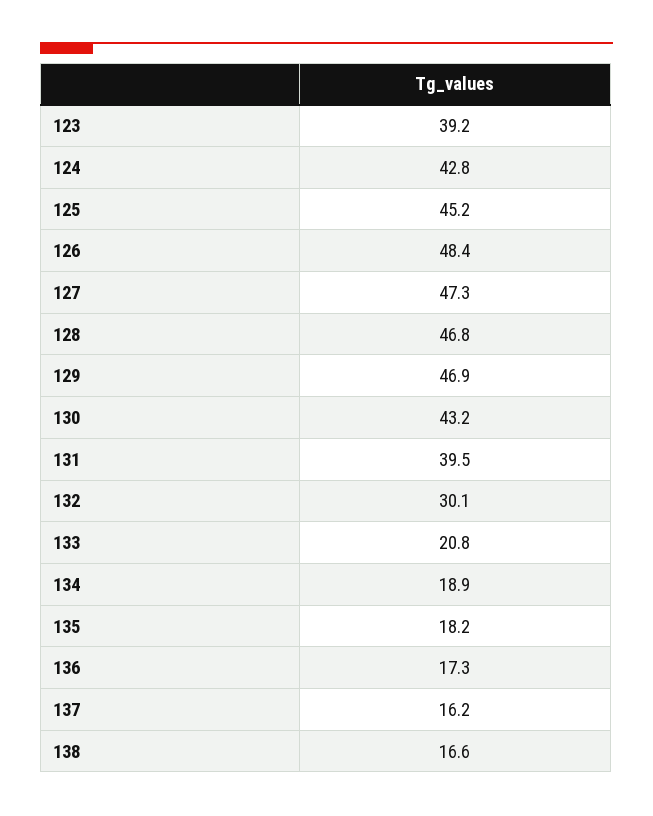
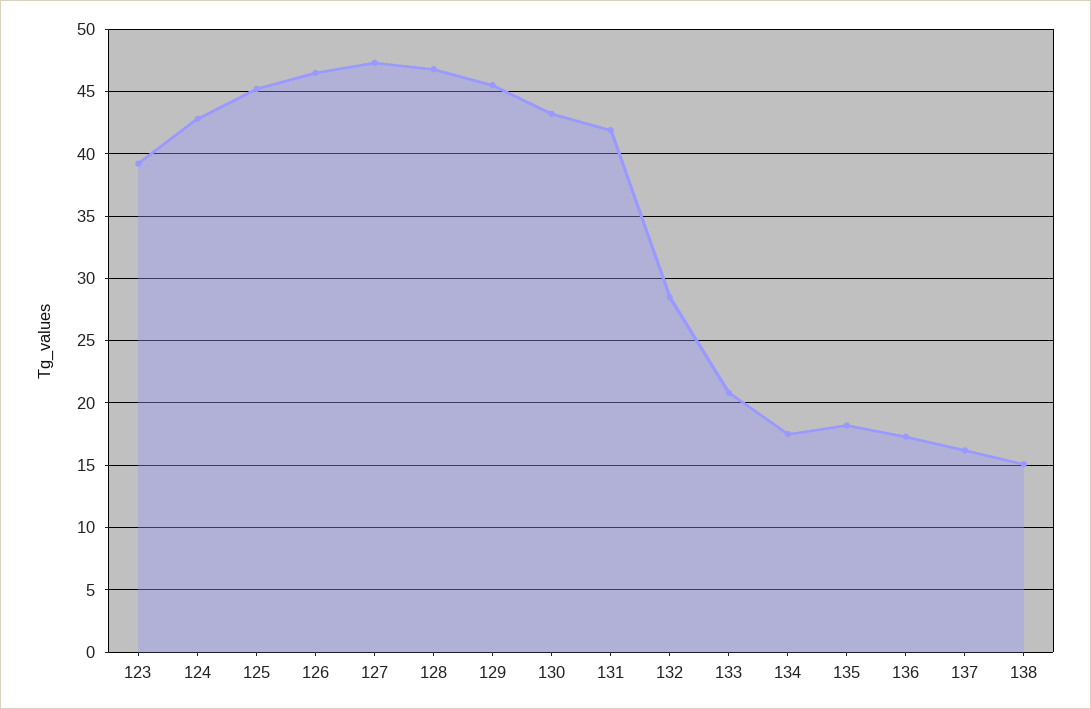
  {
    "123": 39.2,
    "124": 42.8,
    "125": 45.2,
-   "126": 48.4,
+   "126": 46.5,
    "127": 47.3,
    "128": 46.8,
-   "129": 46.9,
+   "129": 45.5,
    "130": 43.2,
-   "131": 39.5,
+   "131": 42,
-   "132": 30.1,
+   "132": 28.5,
    "133": 20.8,
-   "134": 18.9,
+   "134": 17.5,
    "135": 18.2,
    "136": 17.3,
    "137": 16.2,
-   "138": 16.6
+   "138": 15
  }

